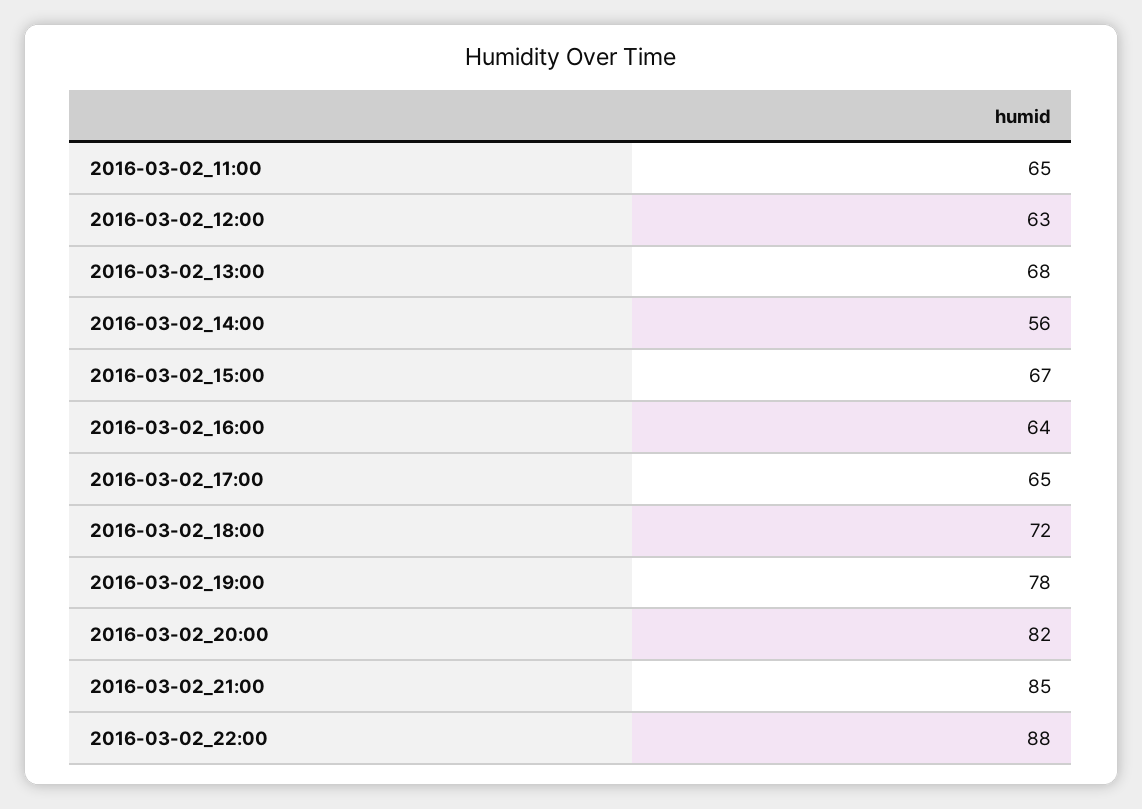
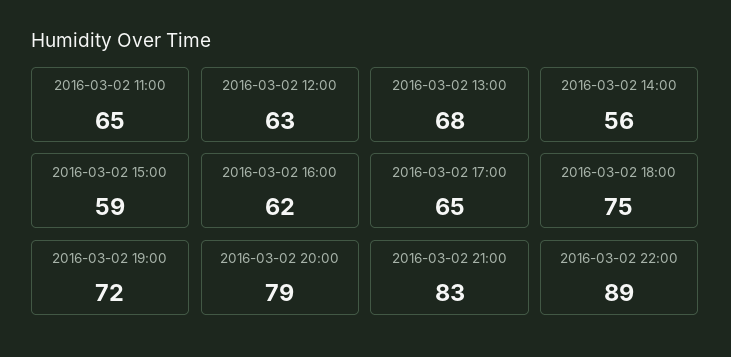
  {
    "2016-03-02_11:00": 65,
    "2016-03-02_12:00": 63,
    "2016-03-02_13:00": 68,
    "2016-03-02_14:00": 56,
-   "2016-03-02_15:00": 67,
+   "2016-03-02_15:00": 59,
-   "2016-03-02_16:00": 64,
+   "2016-03-02_16:00": 62,
    "2016-03-02_17:00": 65,
-   "2016-03-02_18:00": 72,
+   "2016-03-02_18:00": 75,
-   "2016-03-02_19:00": 78,
+   "2016-03-02_19:00": 72,
-   "2016-03-02_20:00": 82,
+   "2016-03-02_20:00": 79,
-   "2016-03-02_21:00": 85,
+   "2016-03-02_21:00": 83,
-   "2016-03-02_22:00": 88
+   "2016-03-02_22:00": 89
  }

